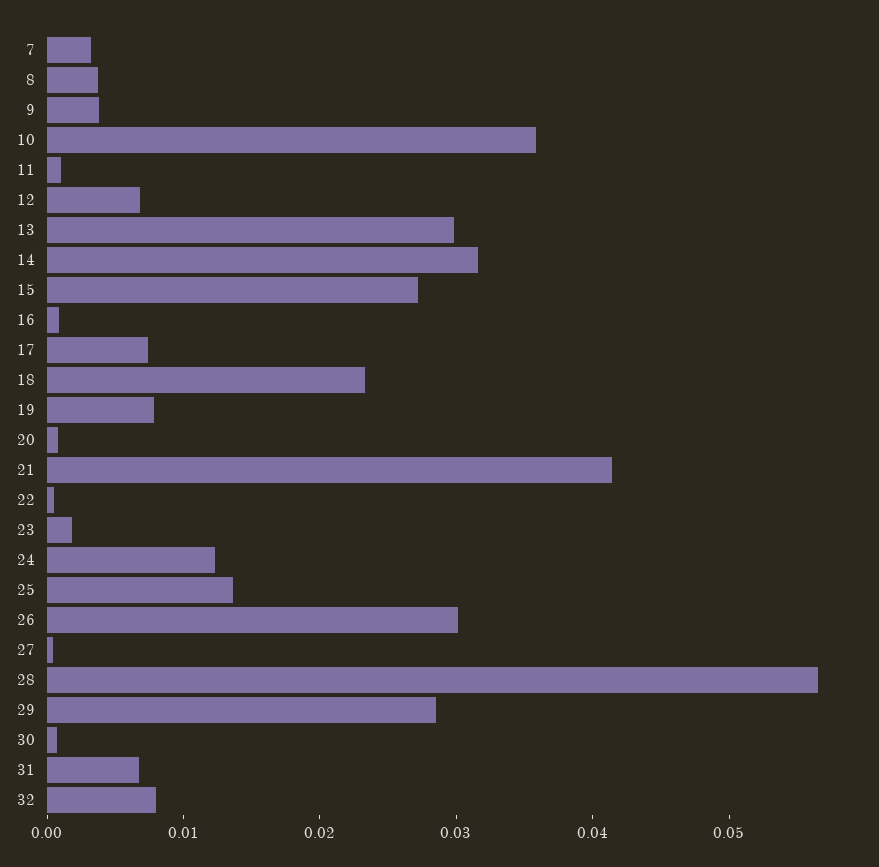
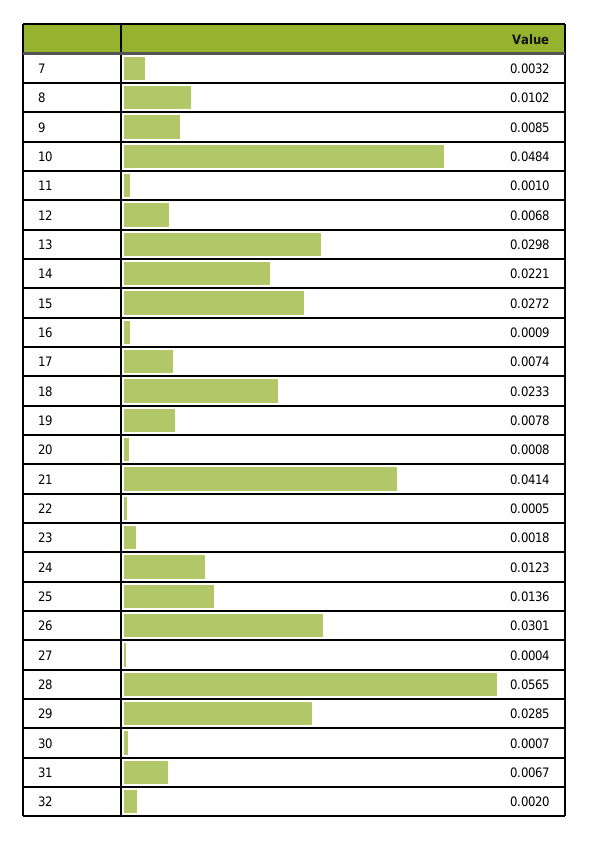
  {
    "7": 0.0032,
-   "8": 0.004,
+   "8": 0.0102,
-   "9": 0.004,
+   "9": 0.0085,
-   "10": 0.036,
+   "10": 0.0484,
    "11": 0.001,
    "12": 0.0068,
    "13": 0.0298,
-   "14": 0.032,
+   "14": 0.0221,
    "15": 0.0272,
    "16": 0.0009,
    "17": 0.0074,
    "18": 0.0233,
    "19": 0.0078,
    "20": 0.0008,
    "21": 0.0414,
    "22": 0.0005,
    "23": 0.0018,
    "24": 0.0123,
    "25": 0.0136,
    "26": 0.0301,
    "27": 0.0004,
    "28": 0.0565,
    "29": 0.0285,
    "30": 0.0007,
    "31": 0.0067,
-   "32": 0.008
+   "32": 0.002
  }

